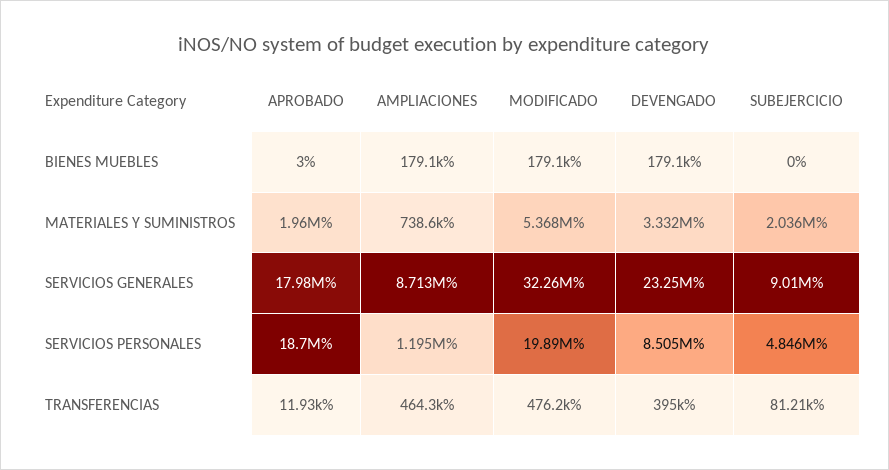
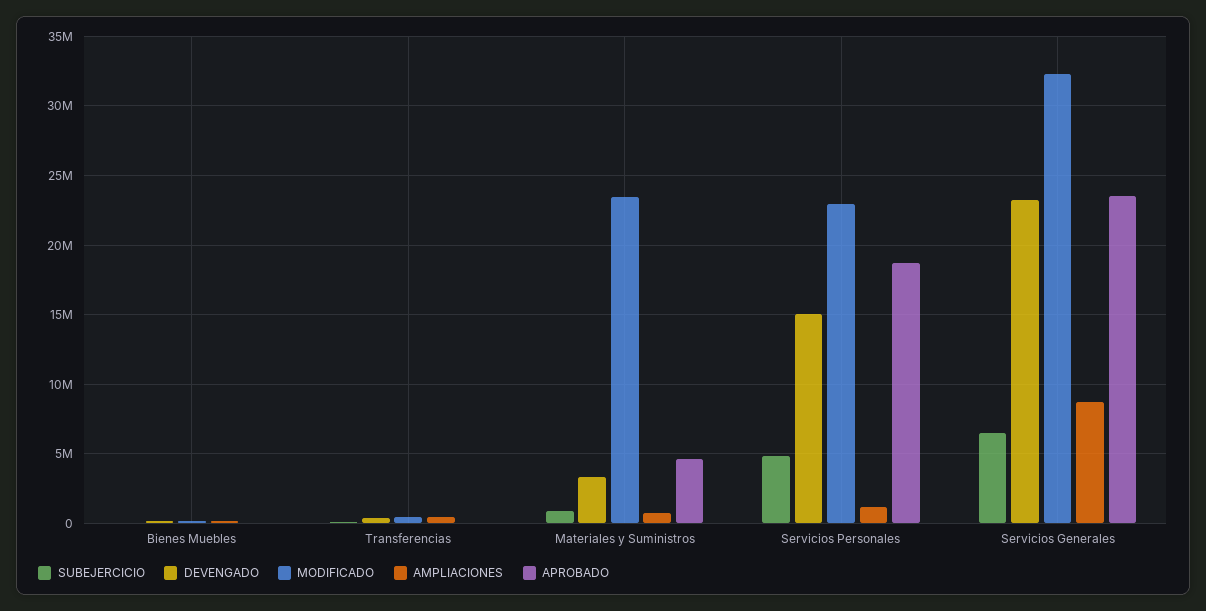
  {
    "APROBADO": {
      "BIENES MUEBLES": 3,
-     "MATERIALES Y SUMINISTROS": 1960000,
+     "MATERIALES Y SUMINISTROS": 4500000,
-     "SERVICIOS GENERALES": 17980000,
+     "SERVICIOS GENERALES": 23500000,
      "SERVICIOS PERSONALES": 18700000,
      "TRANSFERENCIAS": 11930
    },
    "AMPLIACIONES": {
      "BIENES MUEBLES": 179100,
      "MATERIALES Y SUMINISTROS": 738600,
      "SERVICIOS GENERALES": 8713000,
      "SERVICIOS PERSONALES": 1195000,
      "TRANSFERENCIAS": 464300
    },
    "MODIFICADO": {
      "BIENES MUEBLES": 179100,
-     "MATERIALES Y SUMINISTROS": 5368000,
+     "MATERIALES Y SUMINISTROS": 23500000,
      "SERVICIOS GENERALES": 32260000,
-     "SERVICIOS PERSONALES": 19890000,
+     "SERVICIOS PERSONALES": 23000000,
      "TRANSFERENCIAS": 476200
    },
    "DEVENGADO": {
      "BIENES MUEBLES": 179100,
      "MATERIALES Y SUMINISTROS": 3332000,
      "SERVICIOS GENERALES": 23250000,
-     "SERVICIOS PERSONALES": 8505000,
+     "SERVICIOS PERSONALES": 15000000,
      "TRANSFERENCIAS": 395000
    },
    "SUBEJERCICIO": {
      "BIENES MUEBLES": 0,
-     "MATERIALES Y SUMINISTROS": 2036000,
+     "MATERIALES Y SUMINISTROS": 1000000,
-     "SERVICIOS GENERALES": 9010000,
+     "SERVICIOS GENERALES": 6500000,
      "SERVICIOS PERSONALES": 4846000,
      "TRANSFERENCIAS": 81210
    }
  }

